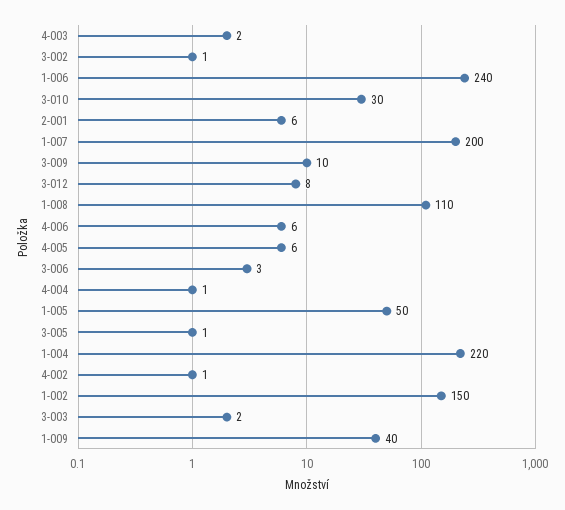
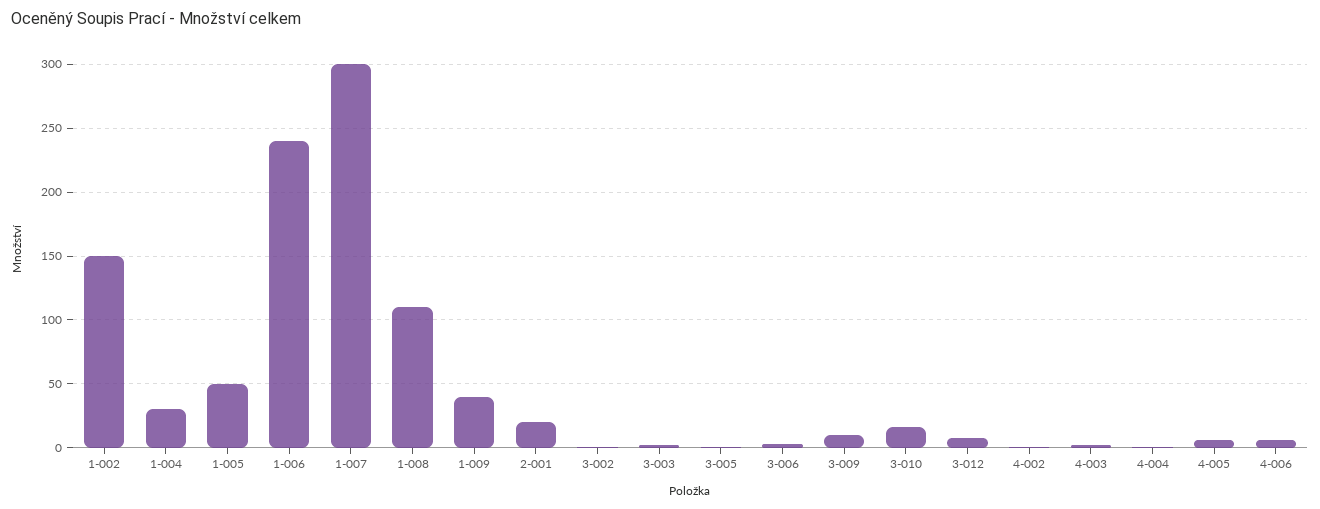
  {
    "4-003": 2,
    "3-002": 1,
    "1-006": 240,
-   "3-010": 30,
+   "3-010": 15,
-   "2-001": 6,
+   "2-001": 20,
-   "1-007": 200,
+   "1-007": 300,
    "3-009": 10,
    "3-012": 8,
    "1-008": 110,
    "4-006": 6,
    "4-005": 6,
    "3-006": 3,
    "4-004": 1,
    "1-005": 50,
    "3-005": 1,
-   "1-004": 220,
+   "1-004": 30,
    "4-002": 1,
    "1-002": 150,
    "3-003": 2,
    "1-009": 40
  }

